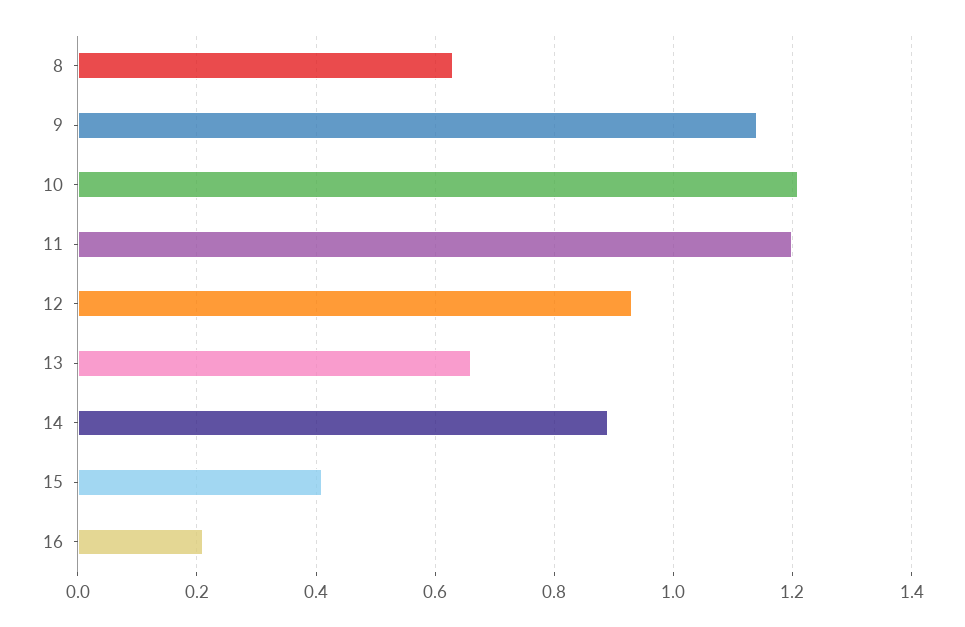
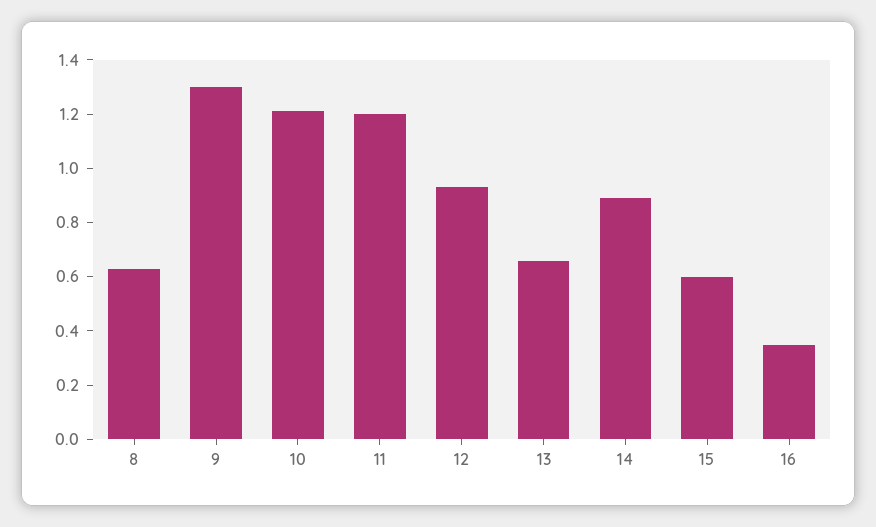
  {
    "8": 0.65,
-   "9": 1.15,
+   "9": 1.3,
    "10": 1.2,
    "11": 1.2,
    "12": 0.95,
    "13": 0.65,
    "14": 0.9,
-   "15": 0.4,
+   "15": 0.6,
-   "16": 0.2
+   "16": 0.35
  }

